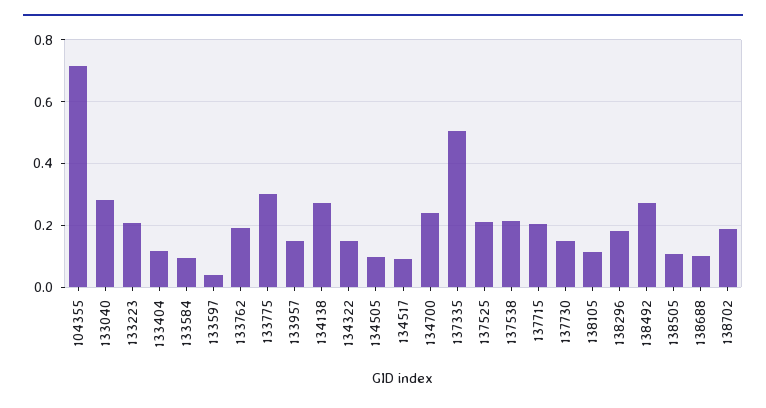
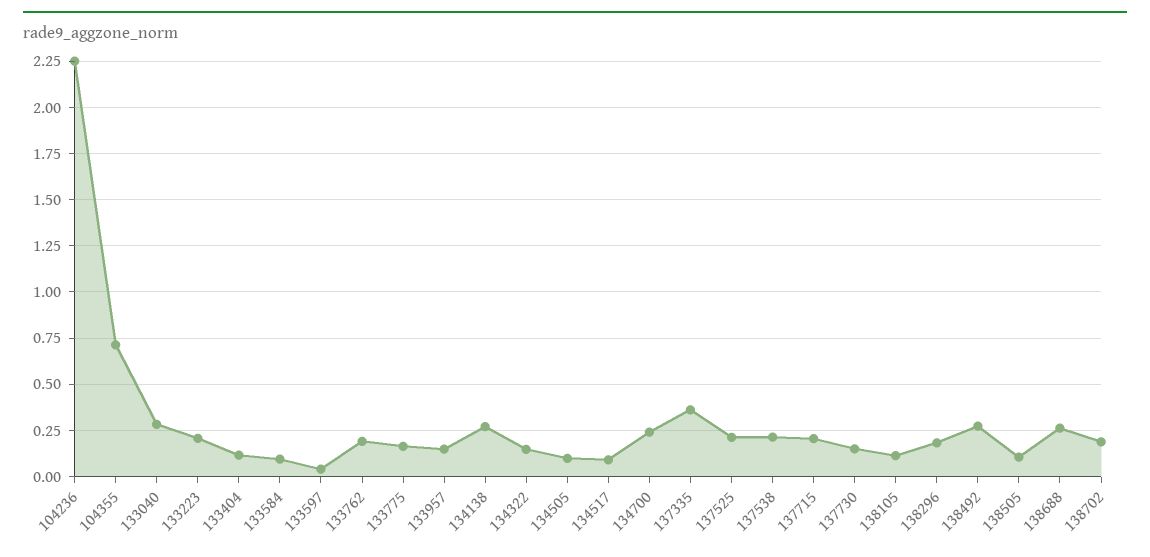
  {
    "104355": 0.72,
    "133040": 0.28,
    "133223": 0.2,
    "133404": 0.12,
    "133584": 0.1,
    "133597": 0.04,
    "133762": 0.2,
-   "133775": 0.3,
+   "133775": 0.15,
    "133957": 0.14,
    "134138": 0.28,
    "134322": 0.14,
    "134505": 0.1,
    "134517": 0.1,
    "134700": 0.24,
-   "137335": 0.5,
+   "137335": 0.35,
    "137525": 0.22,
    "137538": 0.22,
    "137715": 0.2,
    "137730": 0.16,
    "138105": 0.12,
    "138296": 0.18,
    "138492": 0.28,
    "138505": 0.1,
-   "138688": 0.1,
+   "138688": 0.25,
-   "138702": 0.18
+   "138702": 0.18,
+   "104236": 2.25
  }

